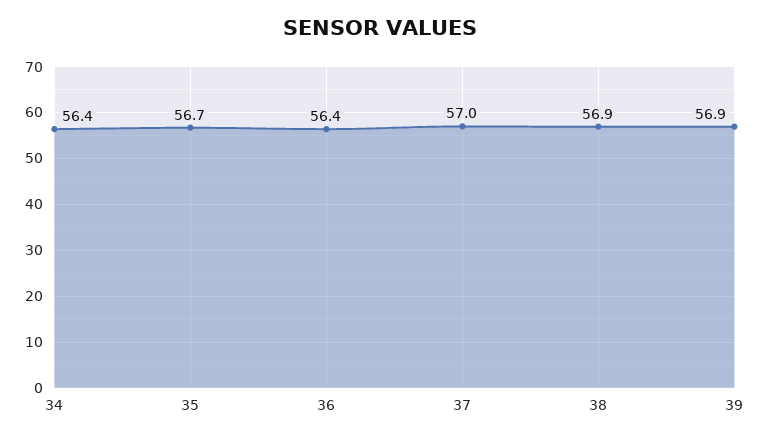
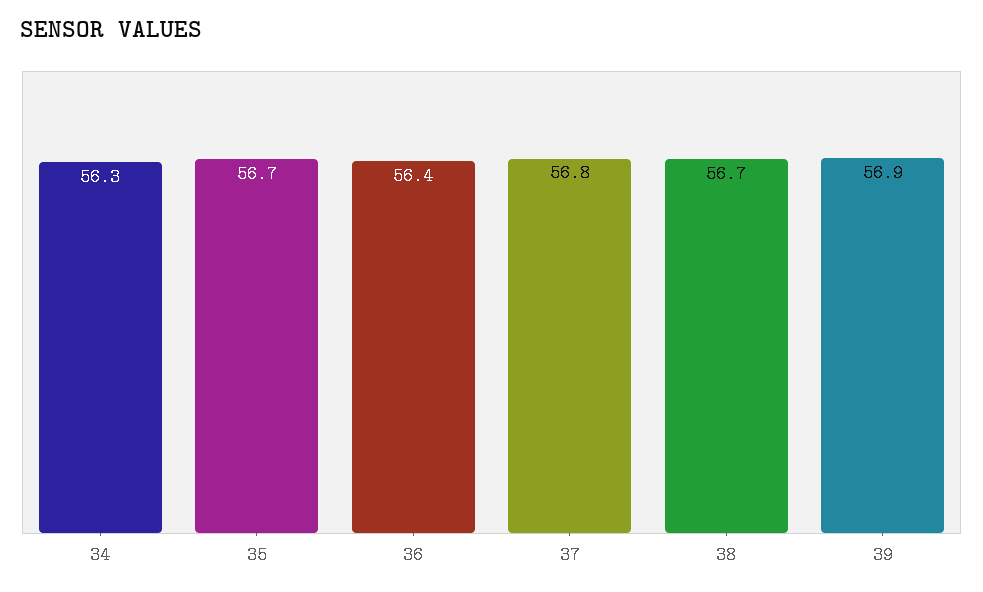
  {
-   "34": 56.4,
+   "34": 56.3,
    "35": 56.7,
    "36": 56.4,
-   "37": 57,
+   "37": 56.8,
-   "38": 56.9,
+   "38": 56.7,
    "39": 56.9
  }

